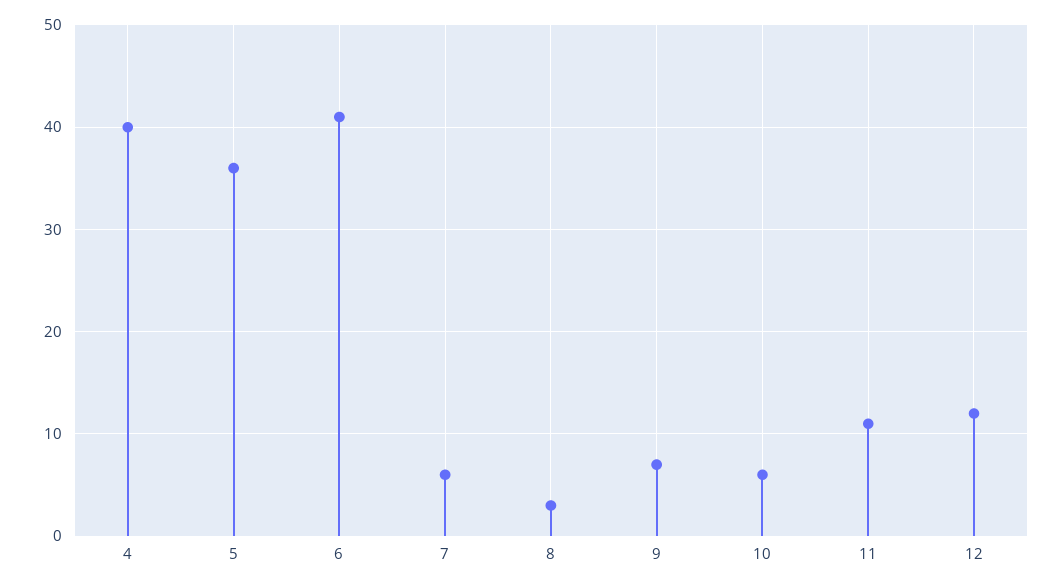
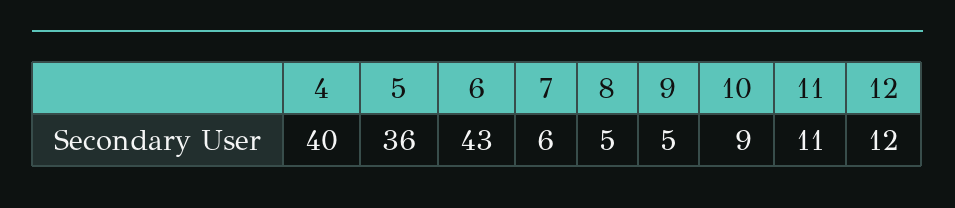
  {
    "4": 40,
    "5": 36,
-   "6": 41,
+   "6": 43,
    "7": 6,
-   "8": 3,
+   "8": 5,
-   "9": 7,
+   "9": 5,
-   "10": 6,
+   "10": 9,
    "11": 11,
    "12": 12
  }

